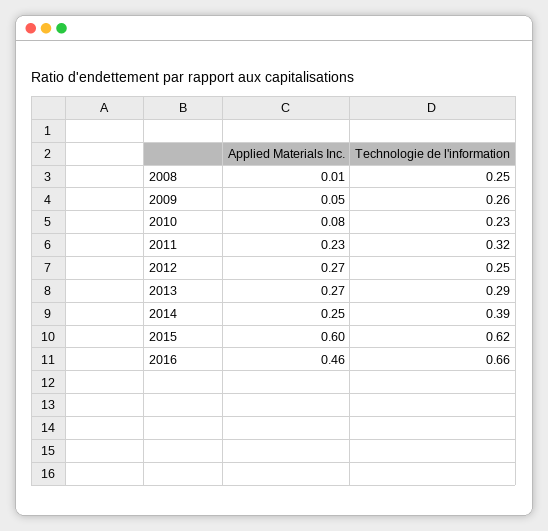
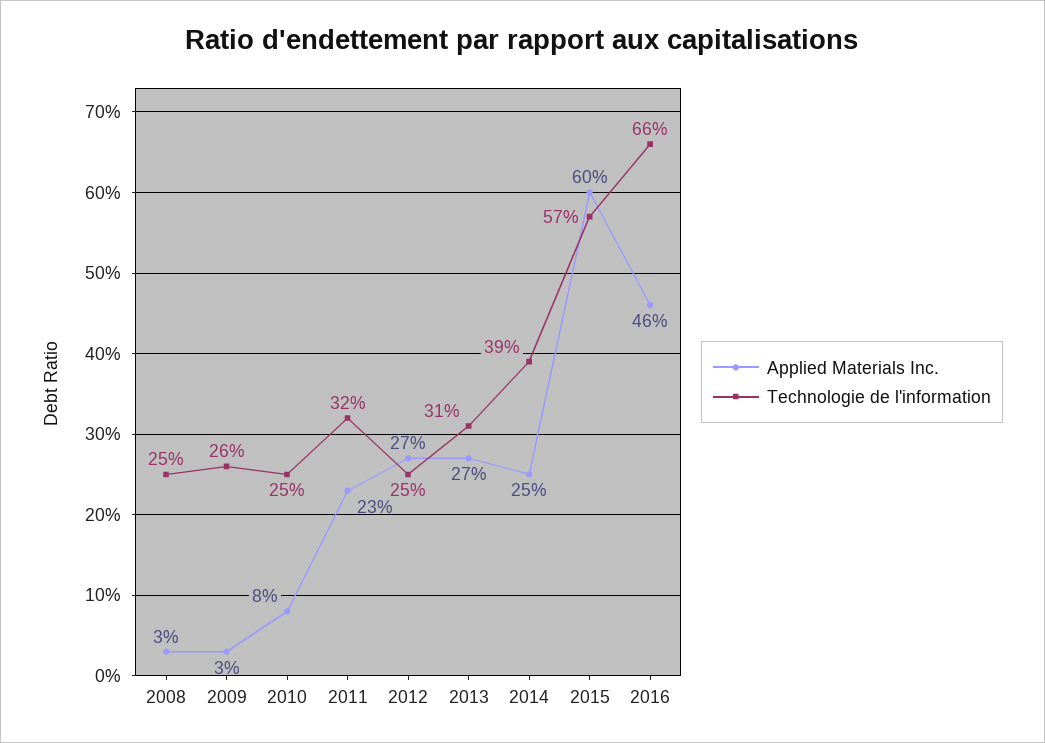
  {
    "Applied Materials Inc.": {
-     "2008": 0.01,
+     "2008": 0.03,
-     "2009": 0.05,
+     "2009": 0.03,
      "2010": 0.08,
      "2011": 0.23,
      "2012": 0.27,
      "2013": 0.27,
      "2014": 0.25,
      "2015": 0.6,
      "2016": 0.46
    },
    "Technologie de l'information": {
      "2008": 0.25,
      "2009": 0.26,
-     "2010": 0.23,
+     "2010": 0.25,
      "2011": 0.32,
      "2012": 0.25,
-     "2013": 0.29,
+     "2013": 0.31,
      "2014": 0.39,
-     "2015": 0.62,
+     "2015": 0.57,
      "2016": 0.66
    }
  }

